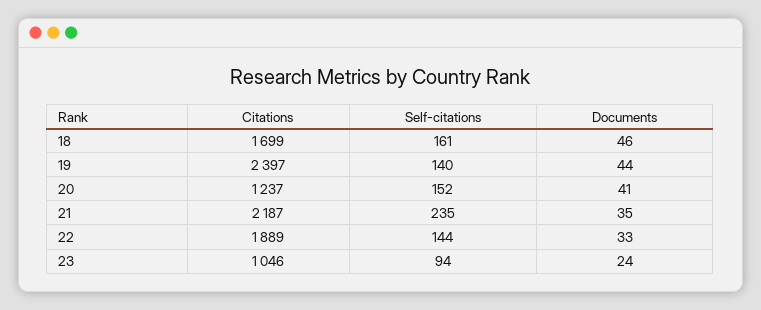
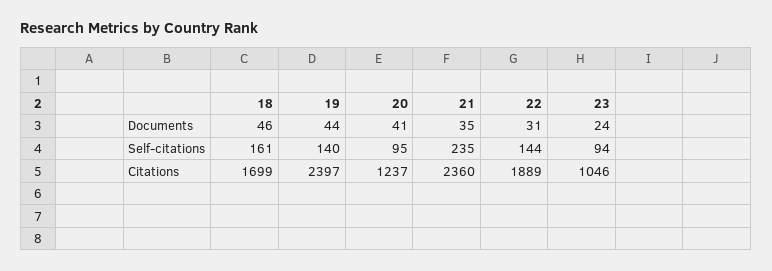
  {
    "Citations": {
      "18": 1699,
      "19": 2397,
      "20": 1237,
-     "21": 2187,
+     "21": 2360,
      "22": 1889,
      "23": 1046
    },
    "Self-citations": {
      "18": 161,
      "19": 140,
-     "20": 152,
+     "20": 95,
      "21": 235,
      "22": 144,
      "23": 94
    },
    "Documents": {
      "18": 46,
      "19": 44,
      "20": 41,
      "21": 35,
-     "22": 33,
+     "22": 31,
      "23": 24
    }
  }

